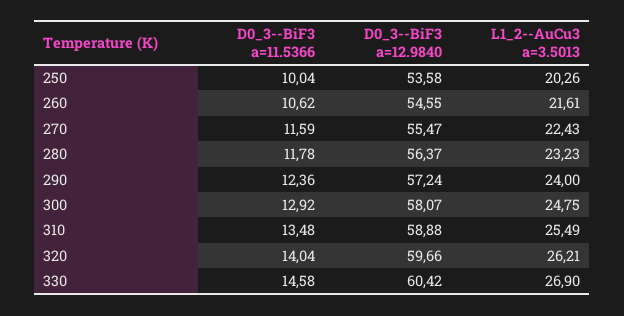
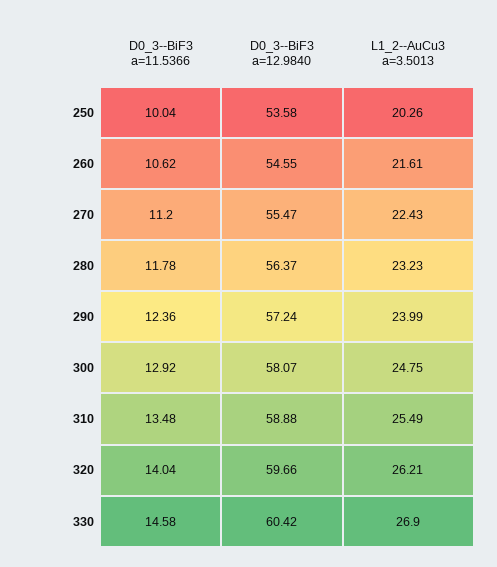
  {
    "D0_3--BiF3 a=11.5366": {
      "250": 10.04,
      "260": 10.62,
-     "270": 11.59,
+     "270": 11.2,
      "280": 11.78,
      "290": 12.36,
      "300": 12.92,
      "310": 13.48,
      "320": 14.04,
      "330": 14.58
    },
    "D0_3--BiF3 a=12.9840": {
      "250": 53.58,
      "260": 54.55,
      "270": 55.47,
      "280": 56.37,
      "290": 57.24,
      "300": 58.07,
      "310": 58.88,
      "320": 59.66,
      "330": 60.42
    },
    "L1_2--AuCu3 a=3.5013": {
      "250": 20.26,
      "260": 21.61,
      "270": 22.43,
      "280": 23.23,
-     "290": 24,
+     "290": 23.99,
      "300": 24.75,
      "310": 25.49,
      "320": 26.21,
      "330": 26.9
    }
  }

